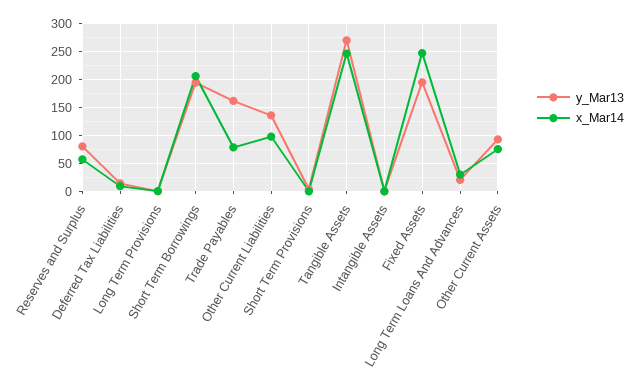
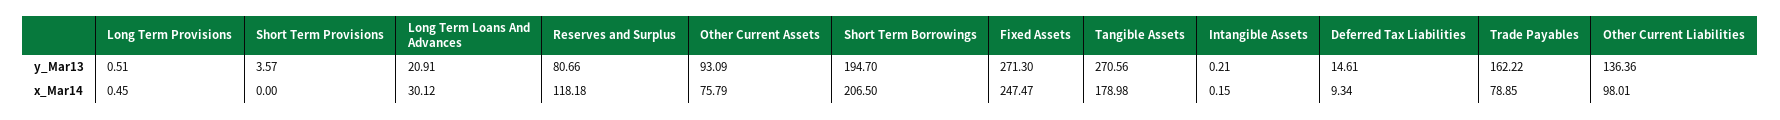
  {
    "y_Mar13": {
      "Reserves and Surplus": 80.66,
      "Deferred Tax Liabilities": 14.61,
      "Long Term Provisions": 0.51,
      "Short Term Borrowings": 194.7,
      "Trade Payables": 162.22,
      "Other Current Liabilities": 136.36,
      "Short Term Provisions": 3.57,
      "Tangible Assets": 270.56,
      "Intangible Assets": 0.21,
-     "Fixed Assets": 200,
+     "Fixed Assets": 271.3,
      "Long Term Loans And Advances": 20.91,
      "Other Current Assets": 93.09
    },
    "x_Mar14": {
-     "Reserves and Surplus": 50,
+     "Reserves and Surplus": 118.18,
      "Deferred Tax Liabilities": 9.34,
      "Long Term Provisions": 0.45,
      "Short Term Borrowings": 206.5,
      "Trade Payables": 78.85,
      "Other Current Liabilities": 98.01,
      "Short Term Provisions": 0,
-     "Tangible Assets": 250,
+     "Tangible Assets": 178.98,
      "Intangible Assets": 0.15,
      "Fixed Assets": 247.47,
      "Long Term Loans And Advances": 30.12,
      "Other Current Assets": 75.79
    }
  }

